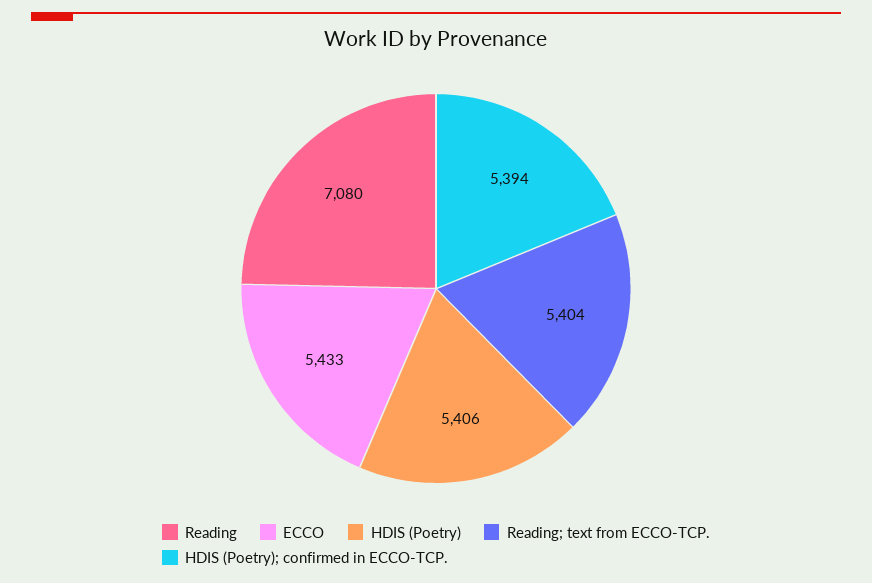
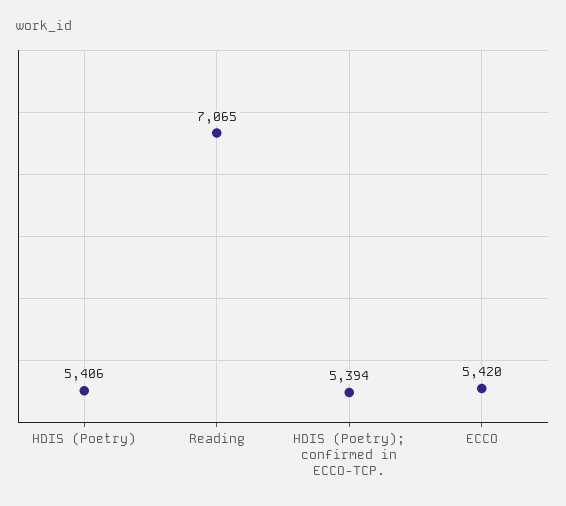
  {
-   "Reading": 7080,
+   "Reading": 7065,
-   "ECCO": 5433,
+   "ECCO": 5420,
    "HDIS (Poetry)": 5406,
-   "Reading; text from ECCO-TCP.": 5404,
    "HDIS (Poetry); confirmed in ECCO-TCP.": 5394
  }

